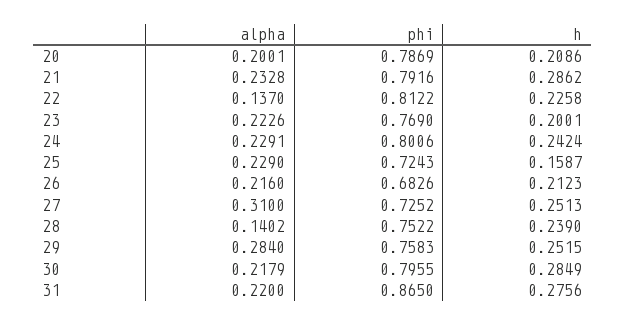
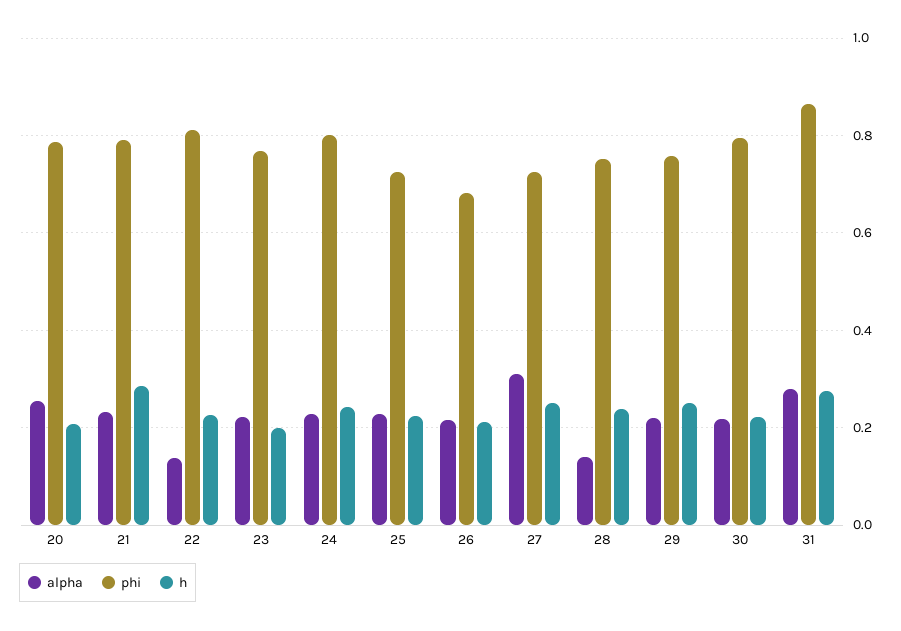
  {
    "alpha": {
-     "20": 0.2001,
+     "20": 0.26,
      "21": 0.2328,
      "22": 0.137,
      "23": 0.2226,
      "24": 0.2291,
      "25": 0.229,
      "26": 0.216,
      "27": 0.31,
      "28": 0.1402,
-     "29": 0.284,
+     "29": 0.22,
      "30": 0.2179,
-     "31": 0.22
+     "31": 0.28
    },
    "phi": {
      "20": 0.7869,
      "21": 0.7916,
      "22": 0.8122,
      "23": 0.769,
      "24": 0.8006,
      "25": 0.7243,
      "26": 0.6826,
      "27": 0.7252,
      "28": 0.7522,
      "29": 0.7583,
      "30": 0.7955,
      "31": 0.865
    },
    "h": {
      "20": 0.2086,
      "21": 0.2862,
      "22": 0.2258,
      "23": 0.2001,
      "24": 0.2424,
-     "25": 0.1587,
+     "25": 0.22,
      "26": 0.2123,
      "27": 0.2513,
      "28": 0.239,
      "29": 0.2515,
-     "30": 0.2849,
+     "30": 0.22,
      "31": 0.2756
    }
  }

